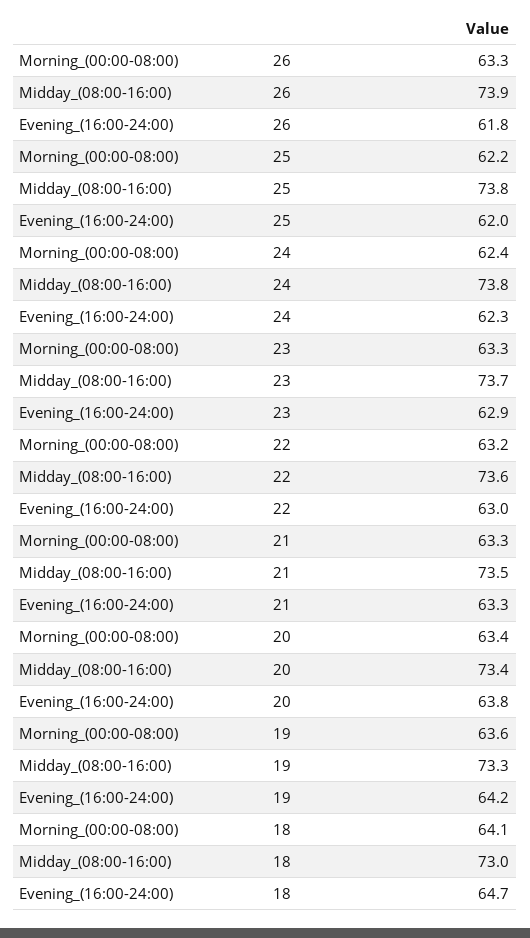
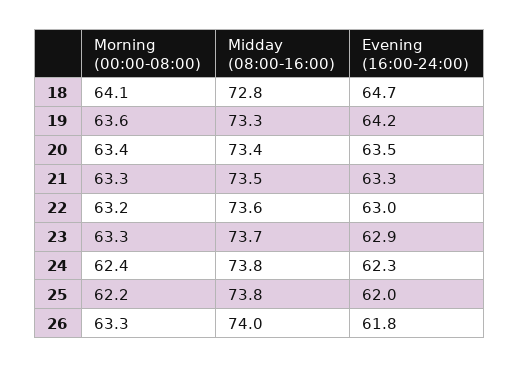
  {
    "Morning_(00:00-08:00)": {
      "26": 63.3,
      "25": 62.2,
      "24": 62.4,
      "23": 63.3,
      "22": 63.2,
      "21": 63.3,
      "20": 63.4,
      "19": 63.6,
      "18": 64.1
    },
    "Midday_(08:00-16:00)": {
-     "26": 73.9,
+     "26": 74,
      "25": 73.8,
      "24": 73.8,
      "23": 73.7,
      "22": 73.6,
      "21": 73.5,
      "20": 73.4,
      "19": 73.3,
-     "18": 73
+     "18": 72.8
    },
    "Evening_(16:00-24:00)": {
      "26": 61.8,
      "25": 62,
      "24": 62.3,
      "23": 62.9,
      "22": 63,
      "21": 63.3,
-     "20": 63.8,
+     "20": 63.5,
      "19": 64.2,
      "18": 64.7
    }
  }

